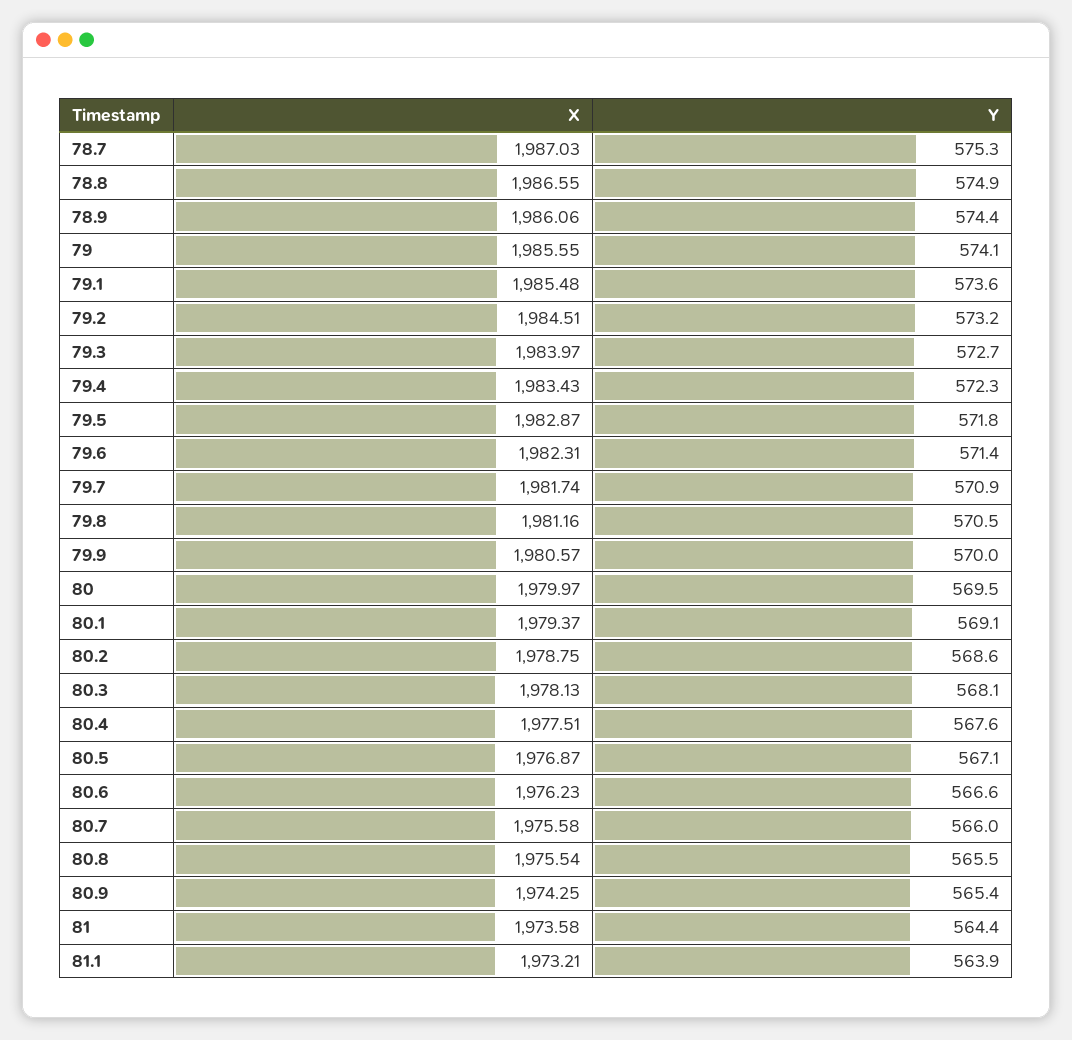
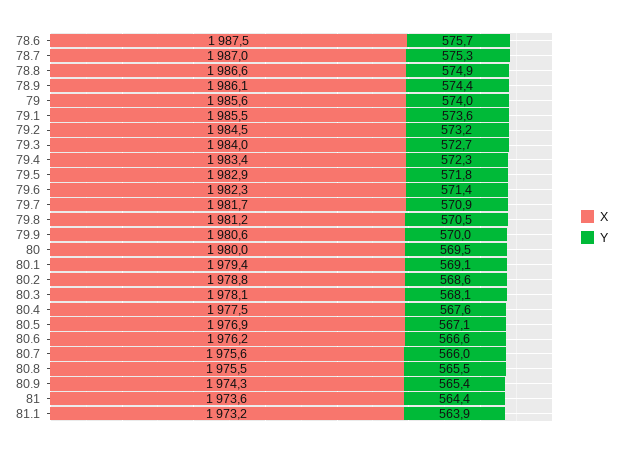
  {
    "X": {
      "78.7": 1987.03,
      "78.8": 1986.55,
      "78.9": 1986.06,
      "79": 1985.55,
      "79.1": 1985.48,
      "79.2": 1984.51,
      "79.3": 1983.97,
      "79.4": 1983.43,
      "79.5": 1982.87,
      "79.6": 1982.31,
      "79.7": 1981.74,
      "79.8": 1981.16,
      "79.9": 1980.57,
      "80": 1979.97,
      "80.1": 1979.37,
      "80.2": 1978.75,
      "80.3": 1978.13,
      "80.4": 1977.51,
      "80.5": 1976.87,
      "80.6": 1976.23,
      "80.7": 1975.58,
      "80.8": 1975.54,
      "80.9": 1974.25,
      "81": 1973.58,
-     "81.1": 1973.21
+     "81.1": 1973.21,
+     "78.6": 1987.5
    },
    "Y": {
      "78.7": 575.3,
      "78.8": 574.9,
      "78.9": 574.4,
-     "79": 574.1,
+     "79": 574,
      "79.1": 573.6,
      "79.2": 573.2,
      "79.3": 572.7,
      "79.4": 572.3,
      "79.5": 571.8,
      "79.6": 571.4,
      "79.7": 570.9,
      "79.8": 570.5,
      "79.9": 570,
      "80": 569.5,
      "80.1": 569.1,
      "80.2": 568.6,
      "80.3": 568.1,
      "80.4": 567.6,
      "80.5": 567.1,
      "80.6": 566.6,
      "80.7": 566,
      "80.8": 565.5,
      "80.9": 565.4,
      "81": 564.4,
-     "81.1": 563.9
+     "81.1": 563.9,
+     "78.6": 575.7
    }
  }

